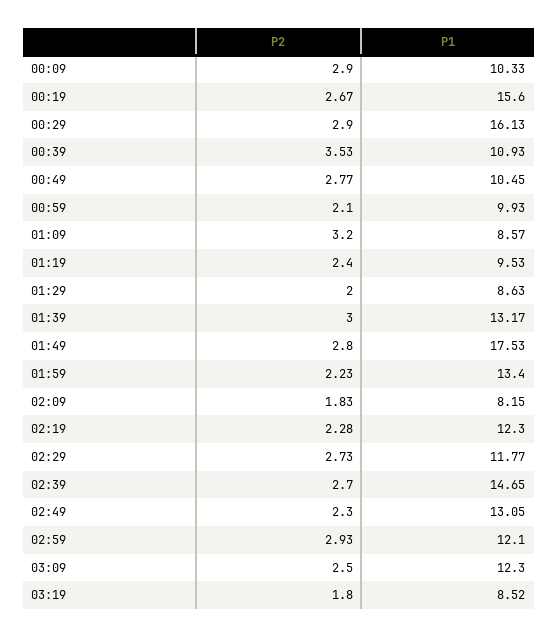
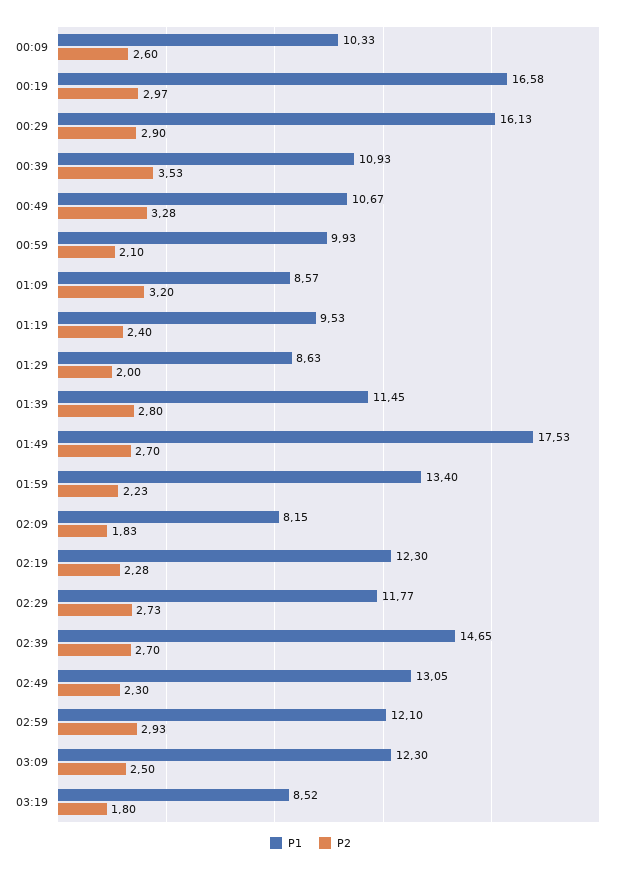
  {
    "P2": {
-     "00:09": 2.9,
+     "00:09": 2.6,
-     "00:19": 2.67,
+     "00:19": 2.97,
      "00:29": 2.9,
      "00:39": 3.53,
-     "00:49": 2.77,
+     "00:49": 3.28,
      "00:59": 2.1,
      "01:09": 3.2,
      "01:19": 2.4,
      "01:29": 2,
-     "01:39": 3,
+     "01:39": 2.8,
-     "01:49": 2.8,
+     "01:49": 2.7,
      "01:59": 2.23,
      "02:09": 1.83,
      "02:19": 2.28,
      "02:29": 2.73,
      "02:39": 2.7,
      "02:49": 2.3,
      "02:59": 2.93,
      "03:09": 2.5,
      "03:19": 1.8
    },
    "P1": {
      "00:09": 10.33,
-     "00:19": 15.6,
+     "00:19": 16.58,
      "00:29": 16.13,
      "00:39": 10.93,
-     "00:49": 10.45,
+     "00:49": 10.67,
      "00:59": 9.93,
      "01:09": 8.57,
      "01:19": 9.53,
      "01:29": 8.63,
-     "01:39": 13.17,
+     "01:39": 11.45,
      "01:49": 17.53,
      "01:59": 13.4,
      "02:09": 8.15,
      "02:19": 12.3,
      "02:29": 11.77,
      "02:39": 14.65,
      "02:49": 13.05,
      "02:59": 12.1,
      "03:09": 12.3,
      "03:19": 8.52
    }
  }

